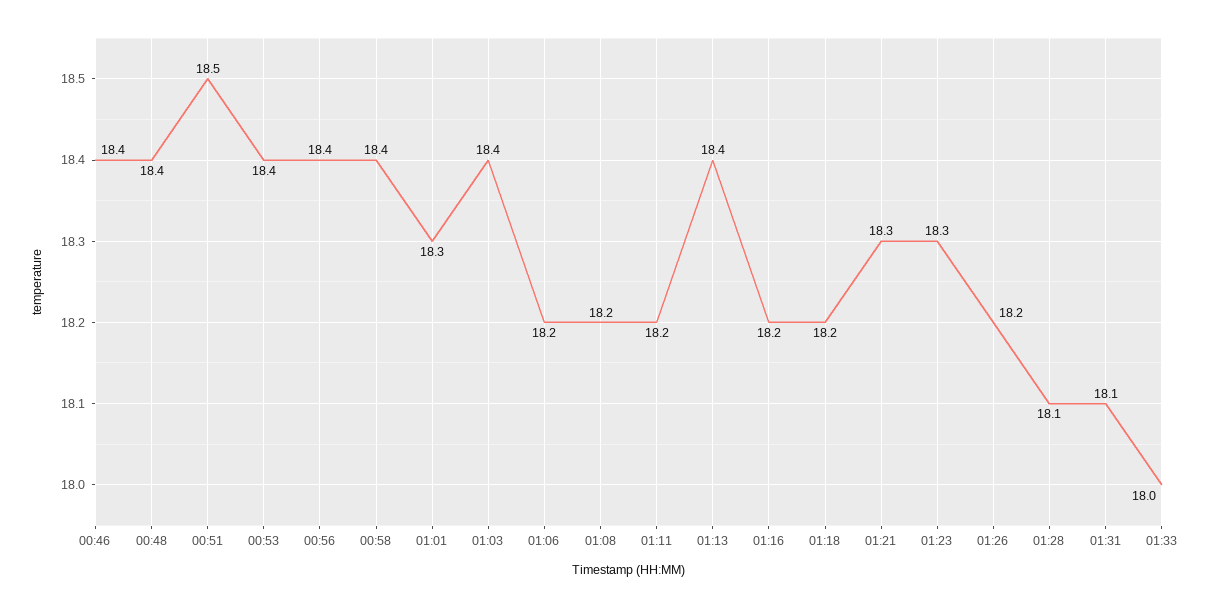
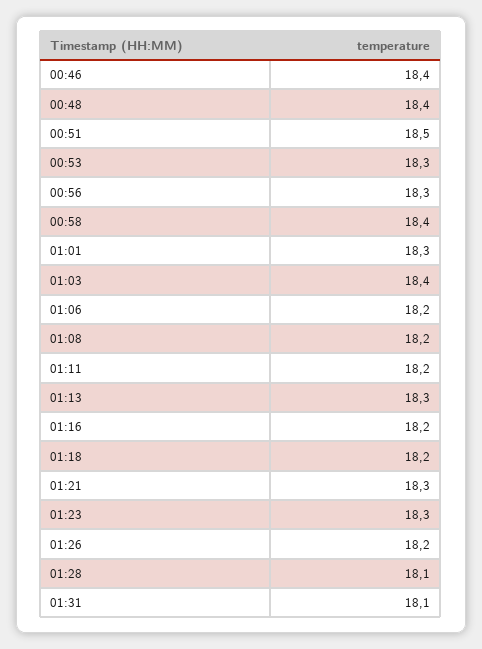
  {
    "00:46": 18.4,
    "00:48": 18.4,
    "00:51": 18.5,
-   "00:53": 18.4,
+   "00:53": 18.3,
-   "00:56": 18.4,
+   "00:56": 18.3,
    "00:58": 18.4,
    "01:01": 18.3,
    "01:03": 18.4,
    "01:06": 18.2,
    "01:08": 18.2,
    "01:11": 18.2,
-   "01:13": 18.4,
+   "01:13": 18.3,
    "01:16": 18.2,
    "01:18": 18.2,
    "01:21": 18.3,
    "01:23": 18.3,
    "01:26": 18.2,
    "01:28": 18.1,
-   "01:31": 18.1,
+   "01:31": 18.1
-   "01:33": 18
  }

